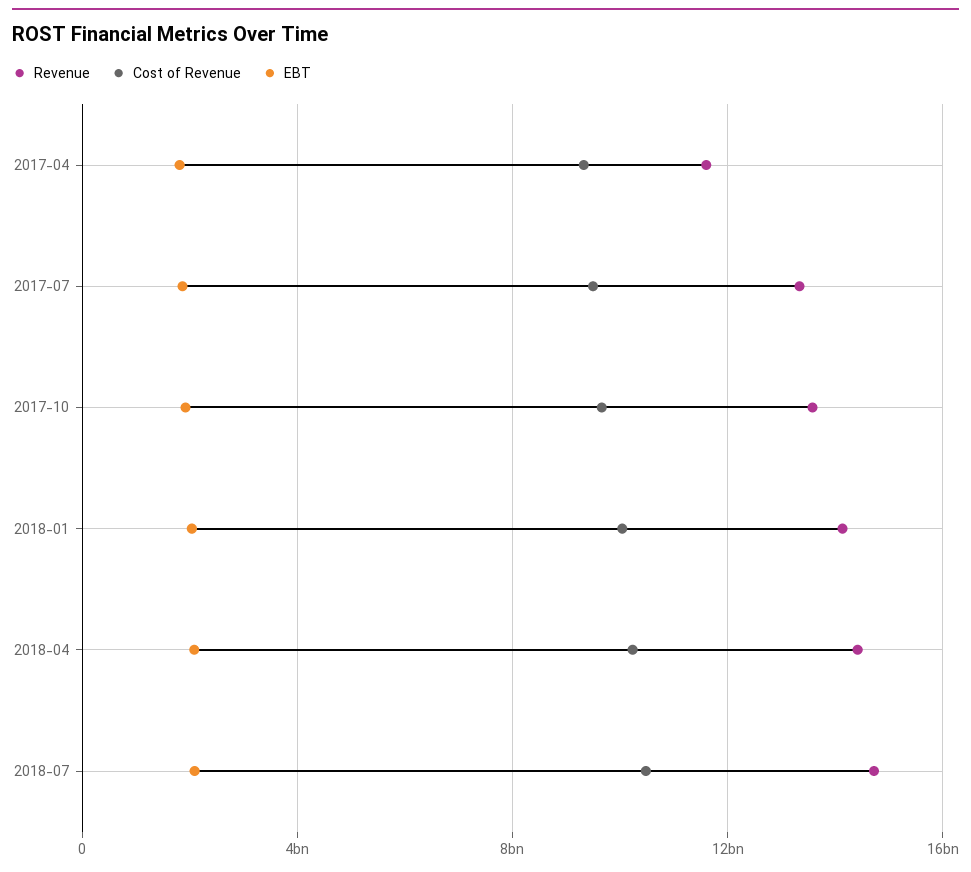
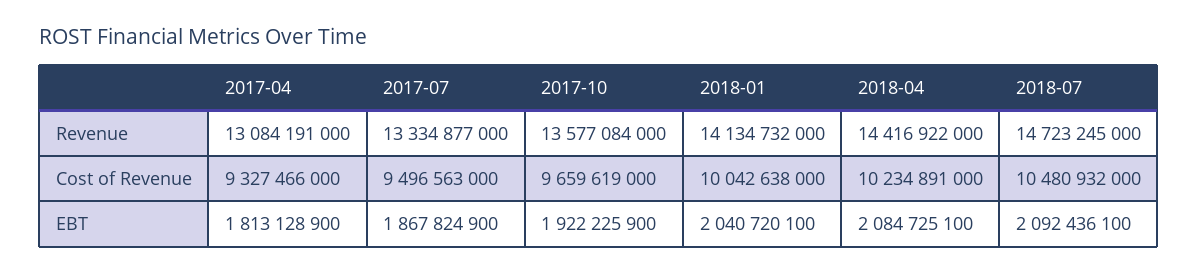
  {
    "Revenue": {
-     "2017-04": 11500000000,
+     "2017-04": 13084191000,
      "2017-07": 13334877000,
      "2017-10": 13577084000,
      "2018-01": 14134732000,
      "2018-04": 14416922000,
      "2018-07": 14723245000
    },
    "Cost of Revenue": {
      "2017-04": 9327466000,
      "2017-07": 9496563000,
      "2017-10": 9659619000,
      "2018-01": 10042638000,
      "2018-04": 10234891000,
      "2018-07": 10480932000
    },
    "EBT": {
      "2017-04": 1813128900,
      "2017-07": 1867824900,
      "2017-10": 1922225900,
      "2018-01": 2040720100,
      "2018-04": 2084725100,
      "2018-07": 2092436100
    }
  }

